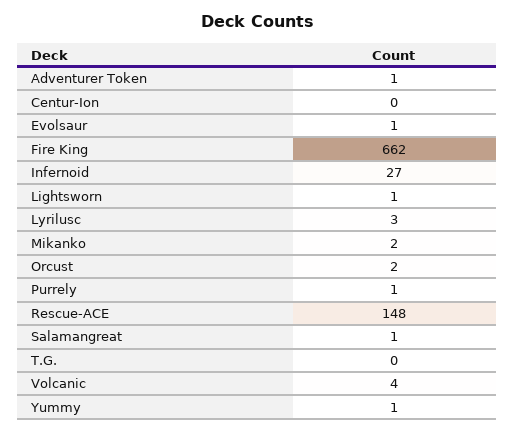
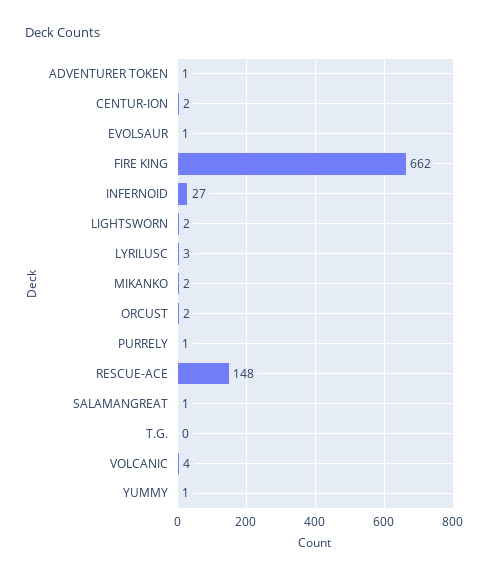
  {
    "Adventurer Token": 1,
-   "Centur-Ion": 0,
+   "Centur-Ion": 2,
    "Evolsaur": 1,
    "Fire King": 662,
    "Infernoid": 27,
-   "Lightsworn": 1,
+   "Lightsworn": 2,
    "Lyrilusc": 3,
    "Mikanko": 2,
    "Orcust": 2,
    "Purrely": 1,
    "Rescue-ACE": 148,
    "Salamangreat": 1,
    "T.G.": 0,
    "Volcanic": 4,
    "Yummy": 1
  }

